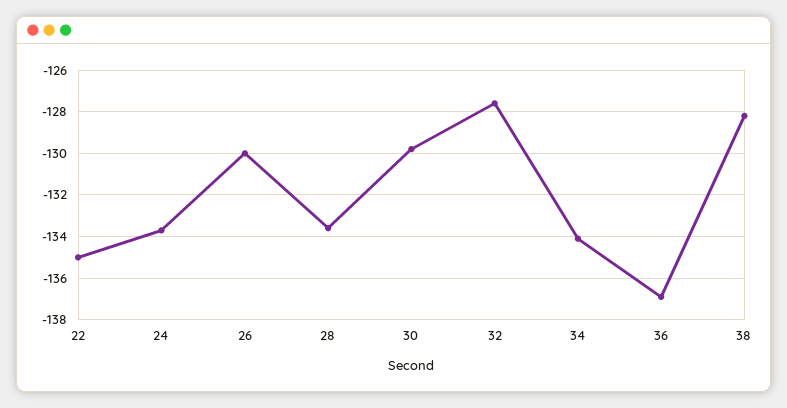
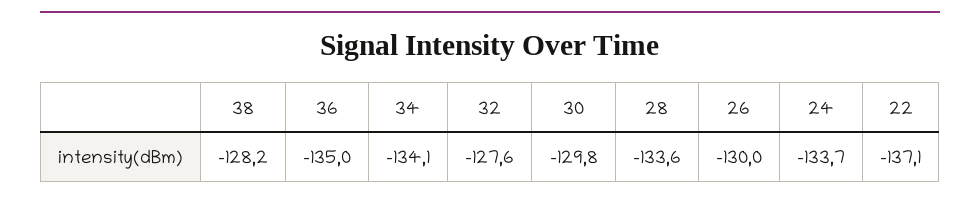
  {
-   "22": -135,
+   "22": -137.1,
    "24": -133.7,
    "26": -130,
    "28": -133.6,
    "30": -129.8,
    "32": -127.6,
    "34": -134.1,
-   "36": -137,
+   "36": -135,
    "38": -128.2
  }

